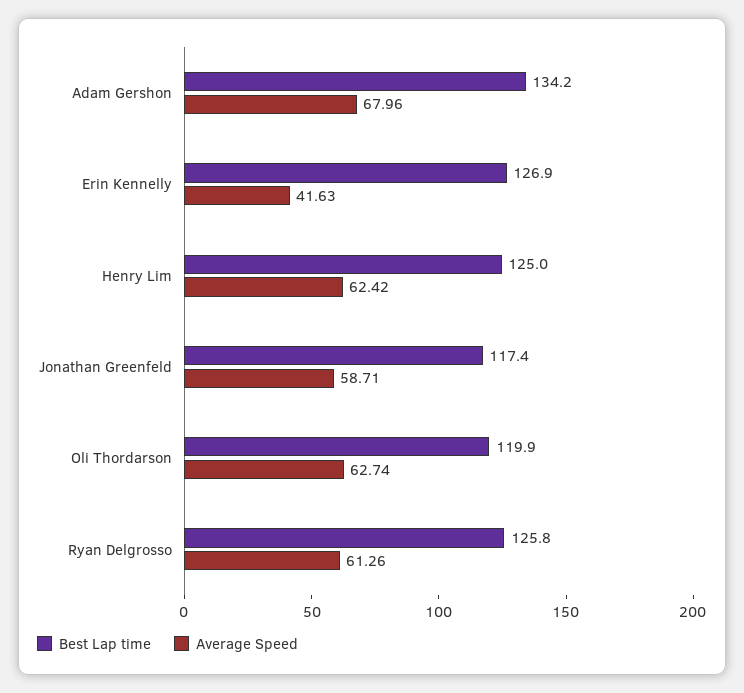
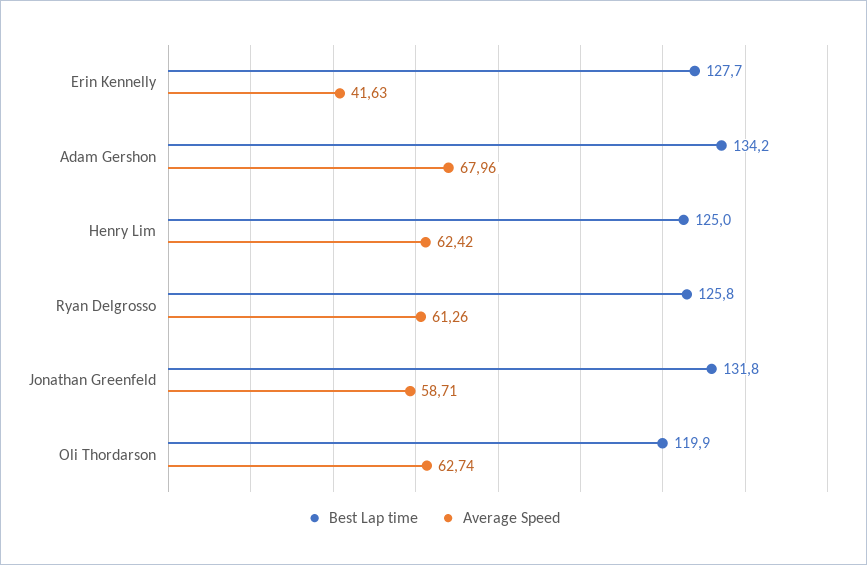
  {
    "Best Lap time": {
      "Adam Gershon": 134.2,
-     "Erin Kennelly": 126.9,
+     "Erin Kennelly": 127.7,
      "Henry Lim": 125,
-     "Jonathan Greenfeld": 117.4,
+     "Jonathan Greenfeld": 131.8,
      "Oli Thordarson": 119.9,
      "Ryan Delgrosso": 125.8
    },
    "Average Speed": {
      "Adam Gershon": 67.96,
      "Erin Kennelly": 41.63,
      "Henry Lim": 62.42,
      "Jonathan Greenfeld": 58.71,
      "Oli Thordarson": 62.74,
      "Ryan Delgrosso": 61.26
    }
  }

